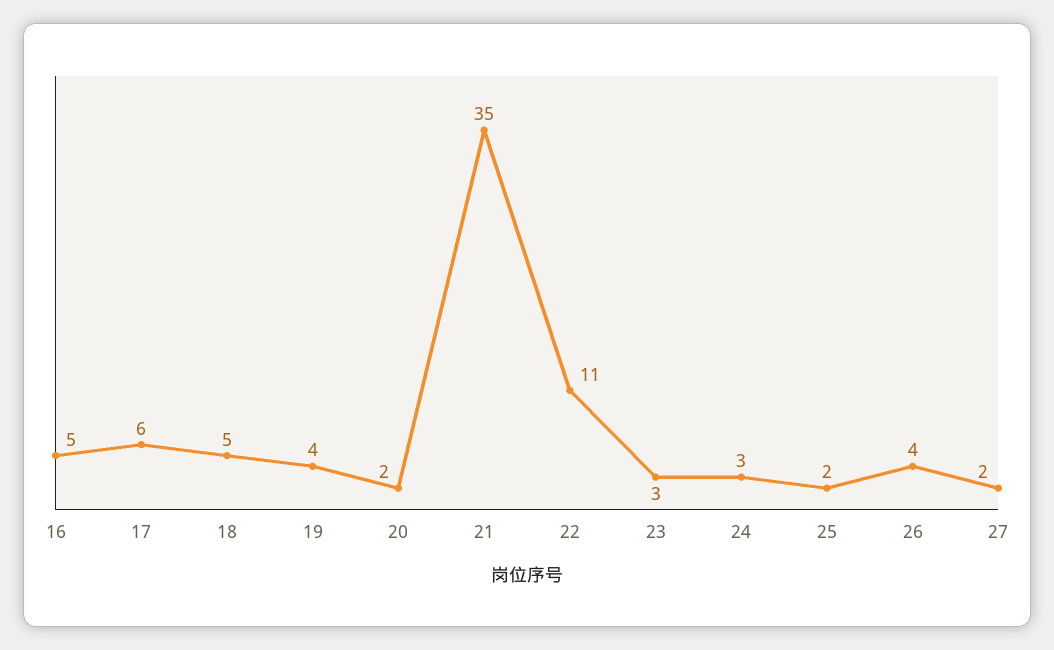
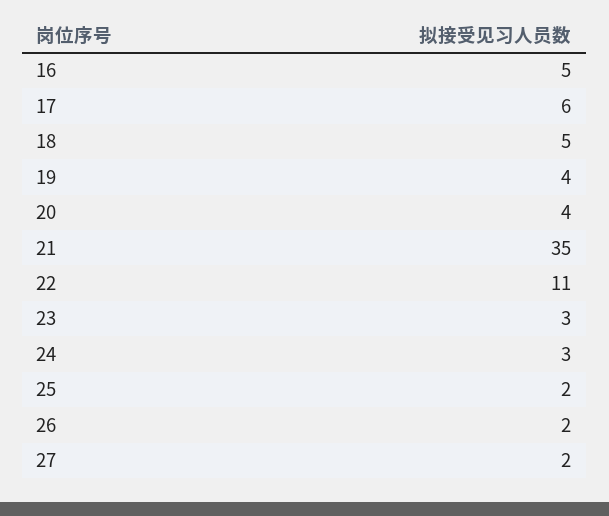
  {
    "16": 5,
    "17": 6,
    "18": 5,
    "19": 4,
-   "20": 2,
+   "20": 4,
    "21": 35,
    "22": 11,
    "23": 3,
    "24": 3,
    "25": 2,
-   "26": 4,
+   "26": 2,
    "27": 2
  }

